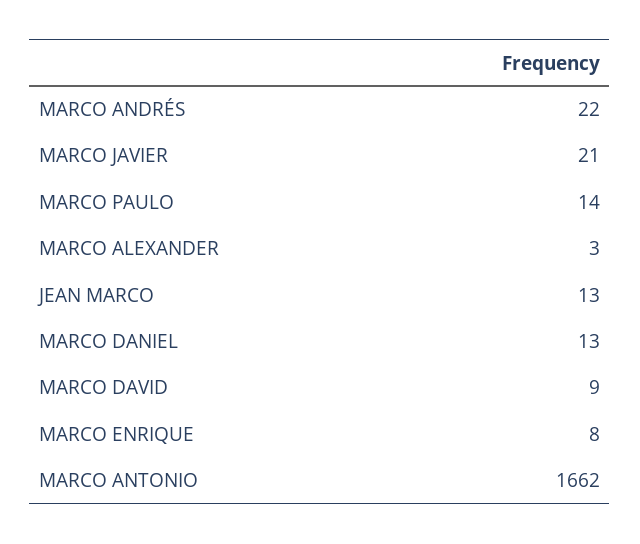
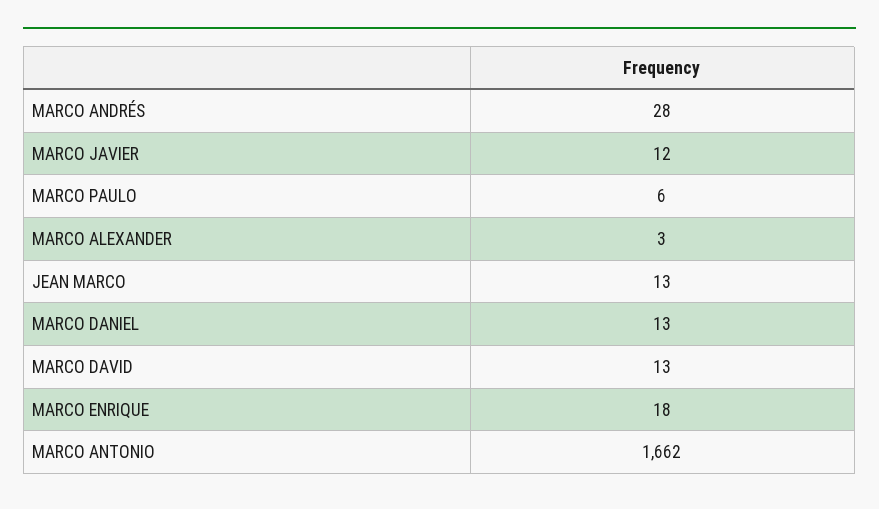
  {
-   "MARCO ANDRÉS": 22,
+   "MARCO ANDRÉS": 28,
-   "MARCO JAVIER": 21,
+   "MARCO JAVIER": 12,
-   "MARCO PAULO": 14,
+   "MARCO PAULO": 6,
    "MARCO ALEXANDER": 3,
    "JEAN MARCO": 13,
    "MARCO DANIEL": 13,
-   "MARCO DAVID": 9,
+   "MARCO DAVID": 13,
-   "MARCO ENRIQUE": 8,
+   "MARCO ENRIQUE": 18,
    "MARCO ANTONIO": 1662
  }

